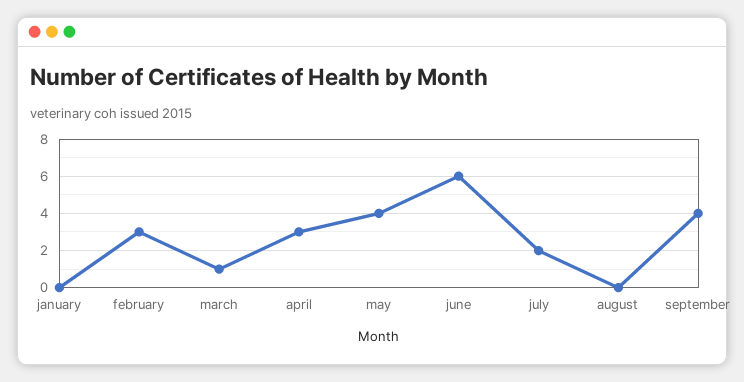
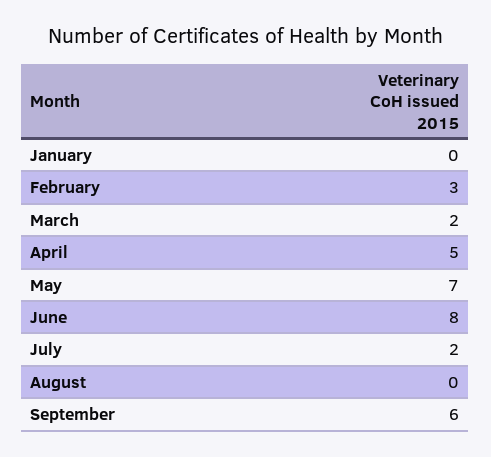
  {
    "january": 0,
    "february": 3,
-   "march": 1,
+   "march": 2,
-   "april": 3,
+   "april": 5,
-   "may": 4,
+   "may": 7,
-   "june": 6,
+   "june": 8,
    "july": 2,
    "august": 0,
-   "september": 4
+   "september": 6
  }

